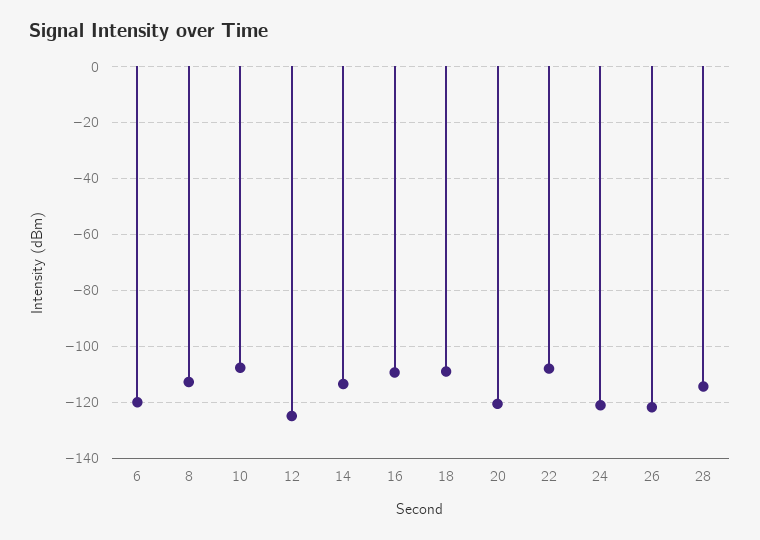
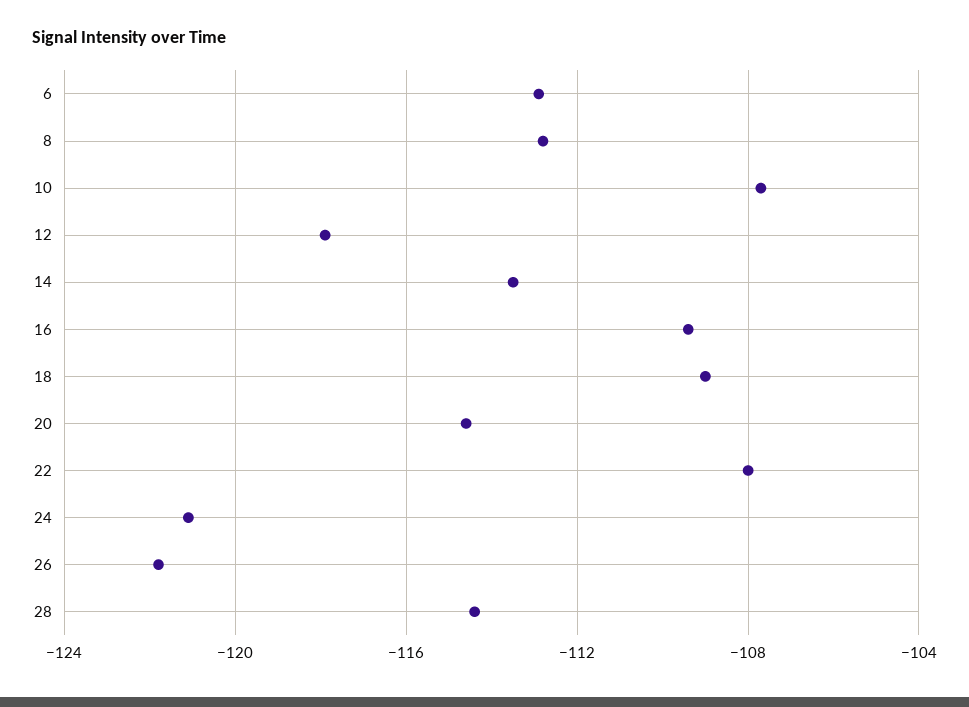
  {
-   "6": -120,
+   "6": -113,
    "8": -113,
    "10": -107.5,
-   "12": -125,
+   "12": -118,
    "14": -113.5,
    "16": -109.5,
    "18": -109,
-   "20": -120,
+   "20": -114.5,
    "22": -108,
    "24": -121,
    "26": -122,
    "28": -114.5
  }

